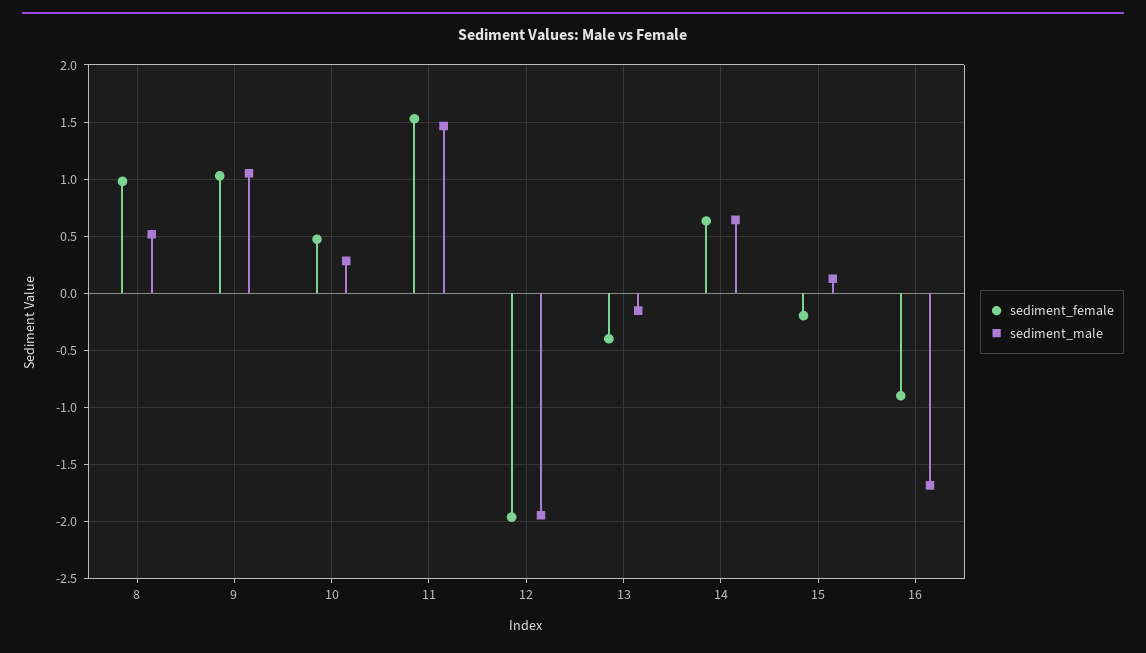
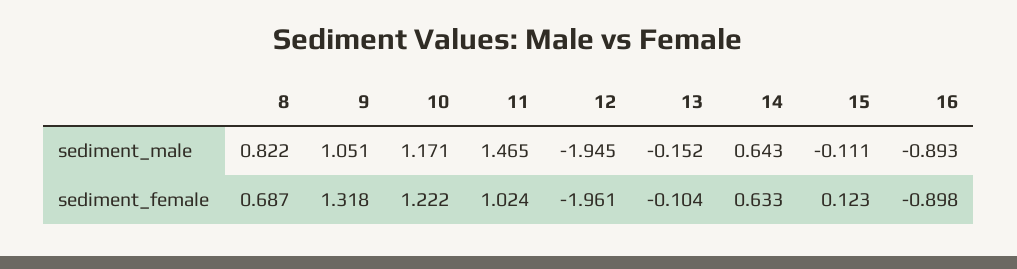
  {
    "sediment_female": {
-     "8": 1,
+     "8": 0.687,
-     "9": 1,
+     "9": 1.318,
-     "10": 0.5,
+     "10": 1.222,
-     "11": 1.5,
+     "11": 1.024,
      "12": -1.961,
-     "13": -0.4,
+     "13": -0.104,
      "14": 0.633,
-     "15": -0.2,
+     "15": 0.123,
      "16": -0.898
    },
    "sediment_male": {
-     "8": 0.5,
+     "8": 0.822,
      "9": 1.051,
-     "10": 0.3,
+     "10": 1.171,
      "11": 1.465,
      "12": -1.945,
      "13": -0.152,
      "14": 0.643,
-     "15": 0.1,
+     "15": -0.111,
-     "16": -1.7
+     "16": -0.893
    }
  }

